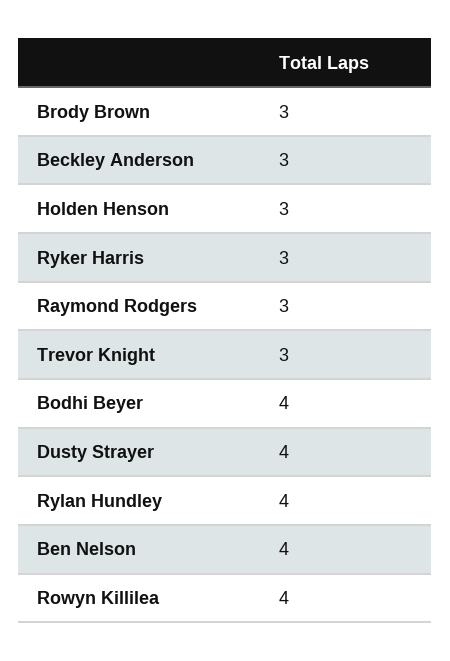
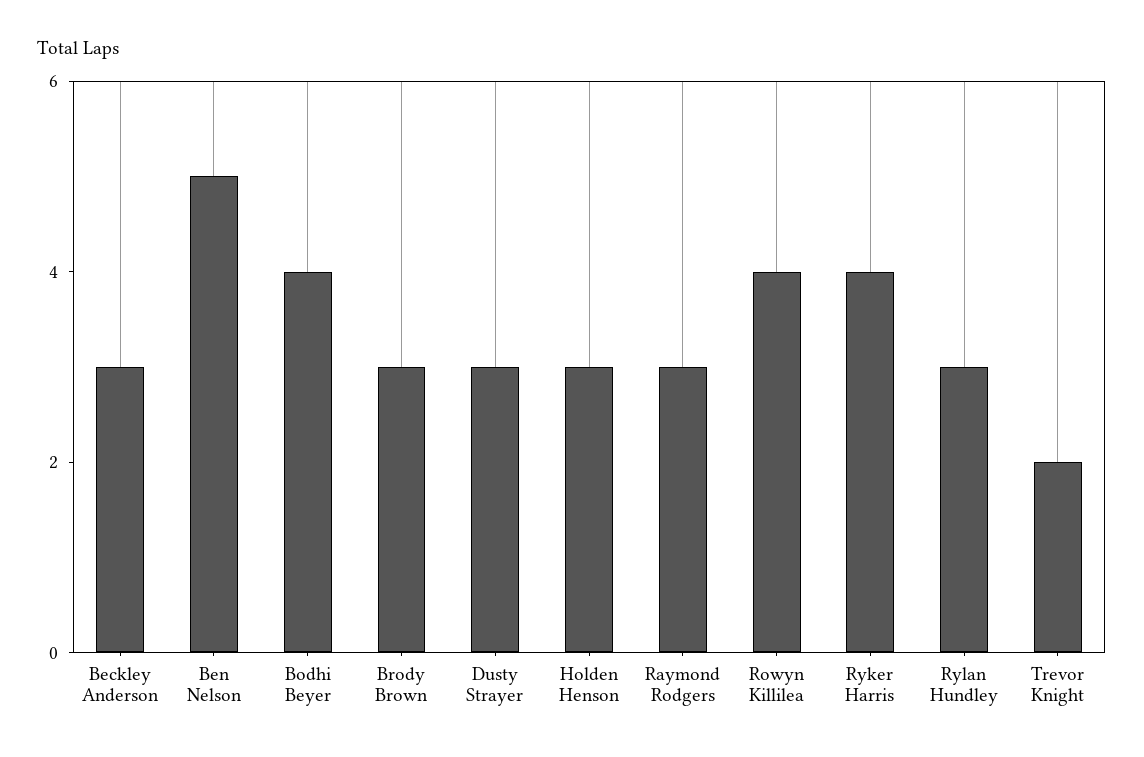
  {
    "Brody Brown": 3,
    "Beckley Anderson": 3,
    "Holden Henson": 3,
-   "Ryker Harris": 3,
+   "Ryker Harris": 4,
    "Raymond Rodgers": 3,
-   "Trevor Knight": 3,
+   "Trevor Knight": 2,
    "Bodhi Beyer": 4,
-   "Dusty Strayer": 4,
+   "Dusty Strayer": 3,
-   "Rylan Hundley": 4,
+   "Rylan Hundley": 3,
-   "Ben Nelson": 4,
+   "Ben Nelson": 5,
    "Rowyn Killilea": 4
  }

